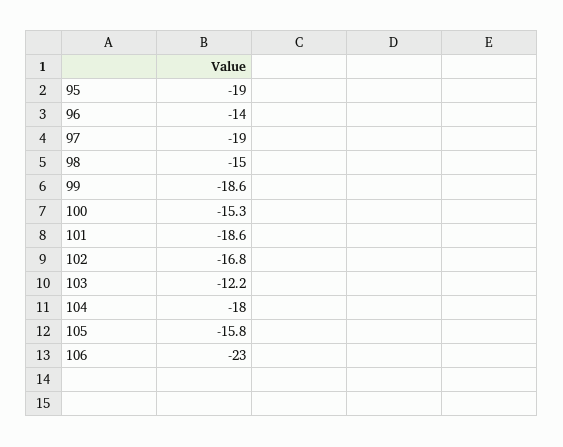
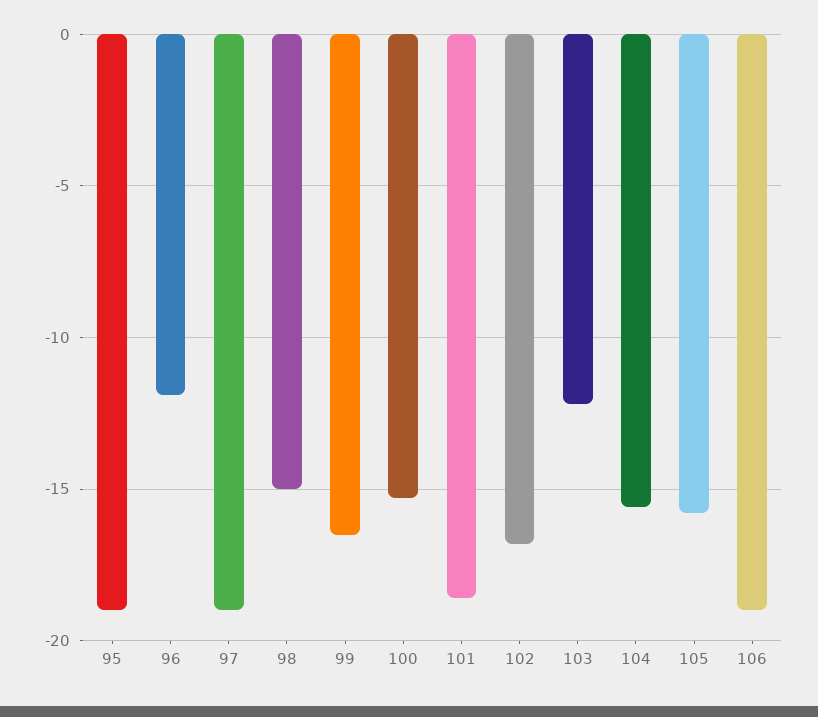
  {
    "95": -19,
-   "96": -14,
+   "96": -12,
    "97": -19,
    "98": -15,
-   "99": -18.6,
+   "99": -16.5,
    "100": -15.3,
    "101": -18.6,
    "102": -16.8,
    "103": -12.2,
-   "104": -18,
+   "104": -15.5,
    "105": -15.8,
-   "106": -23
+   "106": -19
  }

